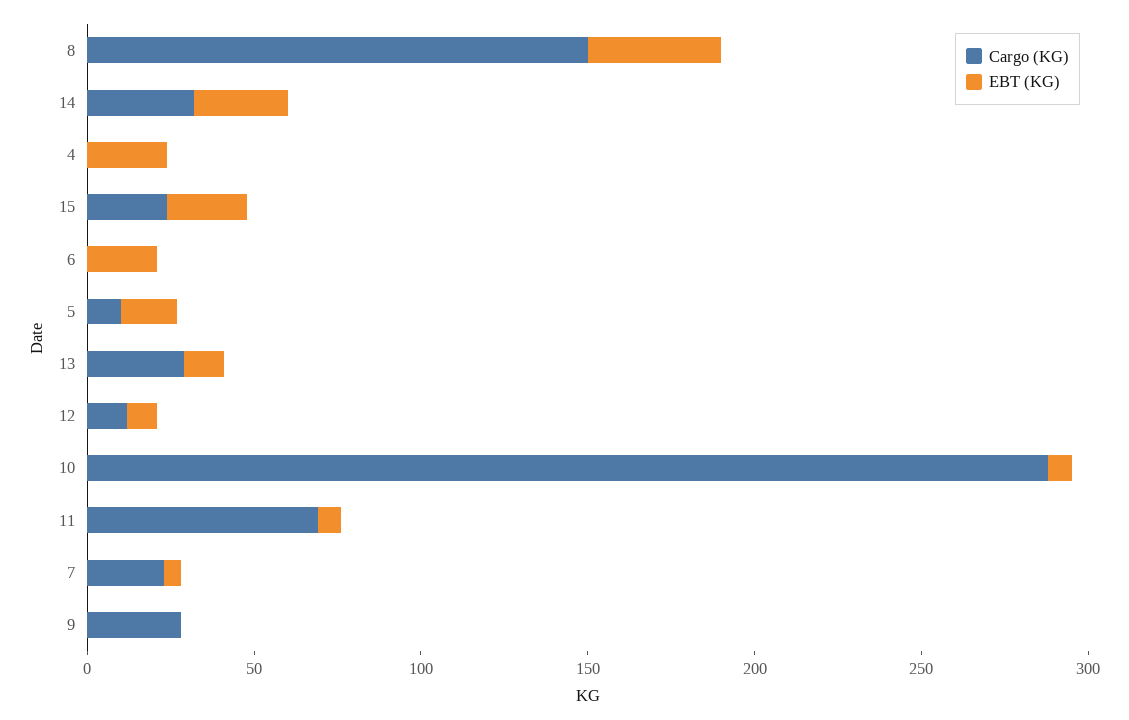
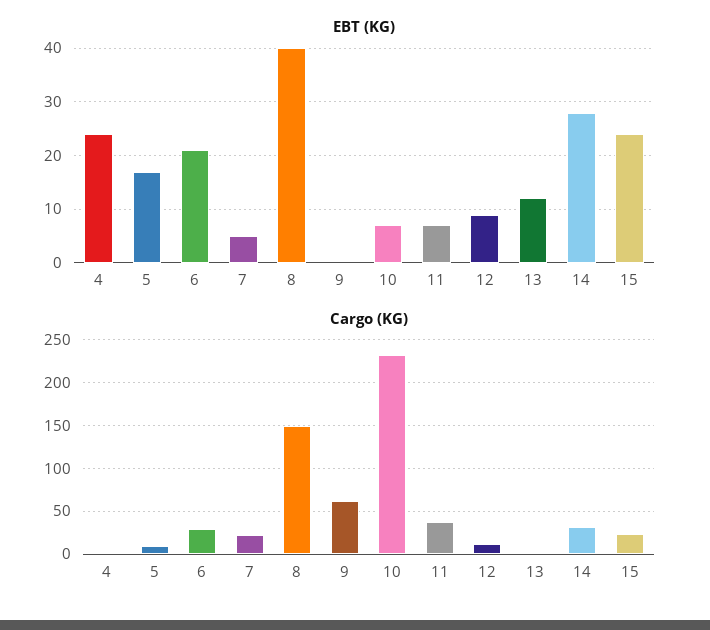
  {
    "Cargo (KG)": {
      "8": 150,
      "14": 30,
      "4": 0,
      "15": 20,
-     "6": 0,
+     "6": 30,
      "5": 10,
-     "13": 30,
+     "13": 0,
      "12": 10,
-     "10": 290,
+     "10": 230,
-     "11": 70,
+     "11": 40,
      "7": 20,
-     "9": 30
+     "9": 60
    },
    "EBT (KG)": {
      "8": 40,
      "14": 30,
      "4": 25,
      "15": 25,
      "6": 20,
      "5": 15,
      "13": 10,
      "12": 10,
      "10": 5,
      "11": 5,
      "7": 5,
      "9": 0
    }
  }

